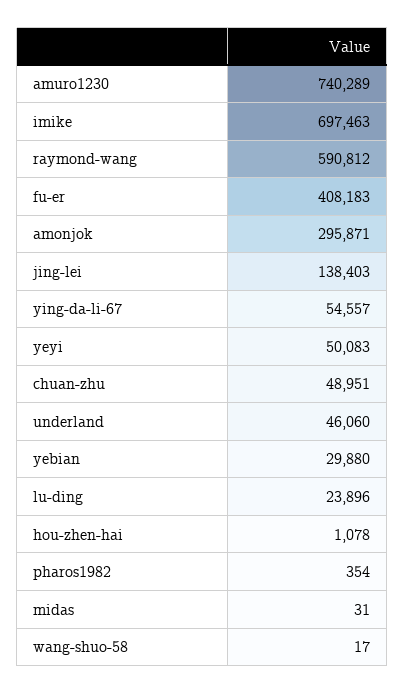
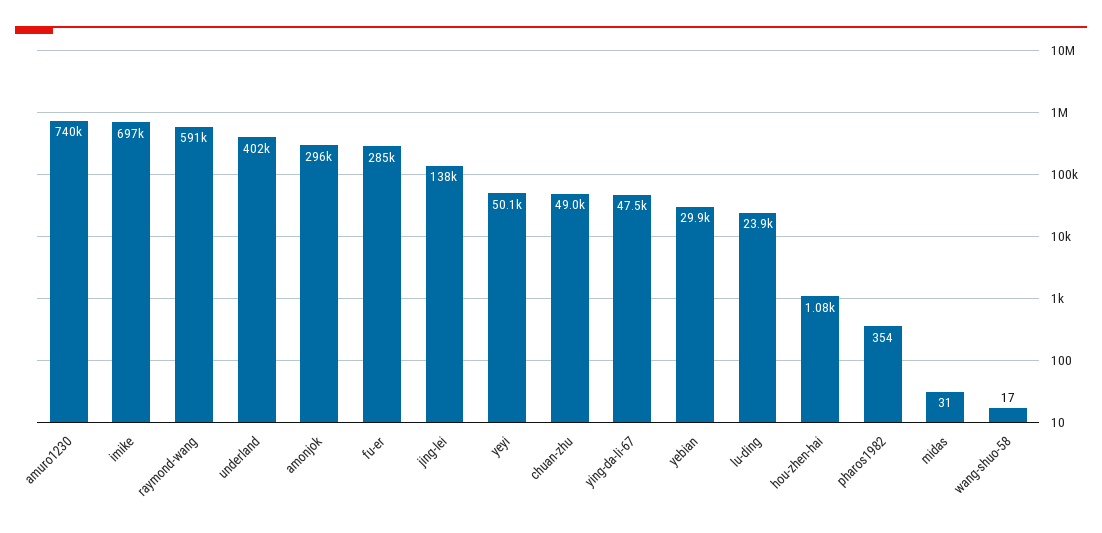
  {
    "amuro1230": 740289,
    "imike": 697463,
    "raymond-wang": 590812,
-   "fu-er": 408183,
+   "fu-er": 285000,
    "amonjok": 295871,
    "jing-lei": 138403,
-   "ying-da-li-67": 54557,
+   "ying-da-li-67": 47500,
    "yeyi": 50083,
    "chuan-zhu": 48951,
-   "underland": 46060,
+   "underland": 402000,
    "yebian": 29880,
    "lu-ding": 23896,
    "hou-zhen-hai": 1078,
    "pharos1982": 354,
    "midas": 31,
    "wang-shuo-58": 17
  }

